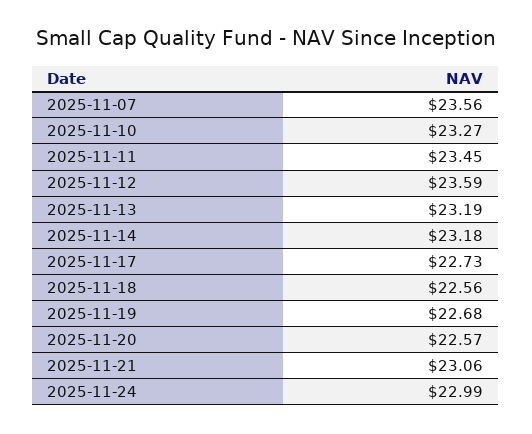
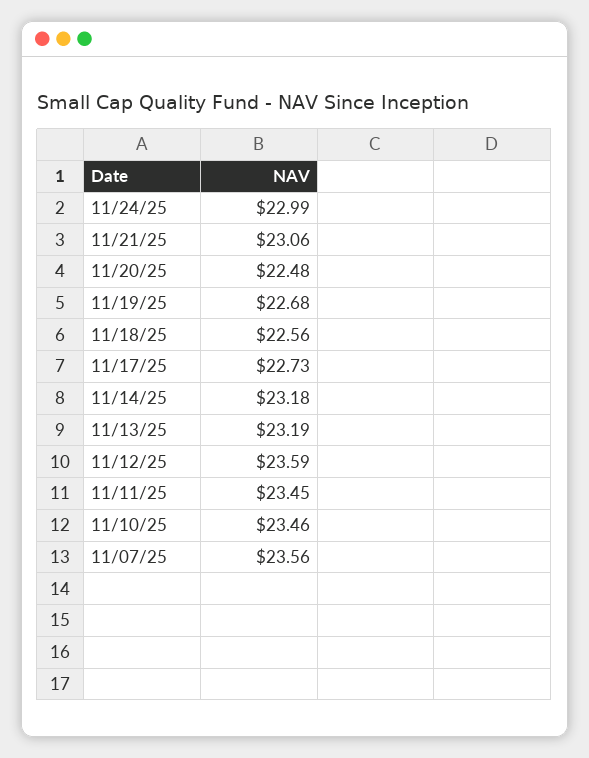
  {
    "2025-11-07": 23.56,
-   "2025-11-10": 23.27,
+   "2025-11-10": 23.46,
    "2025-11-11": 23.45,
    "2025-11-12": 23.59,
    "2025-11-13": 23.19,
    "2025-11-14": 23.18,
    "2025-11-17": 22.73,
    "2025-11-18": 22.56,
    "2025-11-19": 22.68,
-   "2025-11-20": 22.57,
+   "2025-11-20": 22.48,
    "2025-11-21": 23.06,
    "2025-11-24": 22.99
  }

